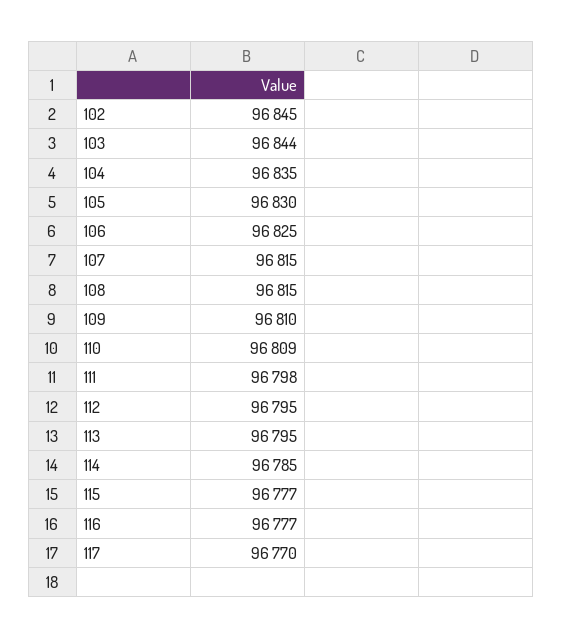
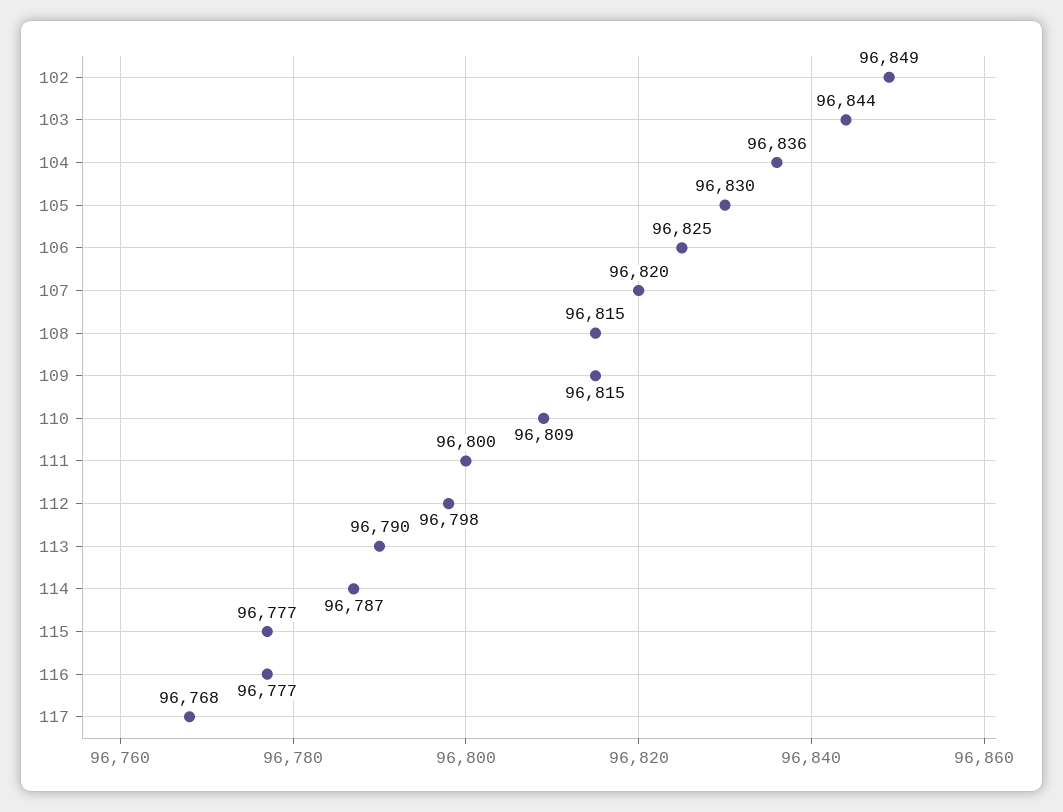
  {
-   "102": 96845,
+   "102": 96849,
    "103": 96844,
-   "104": 96835,
+   "104": 96836,
    "105": 96830,
    "106": 96825,
-   "107": 96815,
+   "107": 96820,
    "108": 96815,
-   "109": 96810,
+   "109": 96815,
    "110": 96809,
-   "111": 96798,
+   "111": 96800,
-   "112": 96795,
+   "112": 96798,
-   "113": 96795,
+   "113": 96790,
-   "114": 96785,
+   "114": 96787,
    "115": 96777,
    "116": 96777,
-   "117": 96770
+   "117": 96768
  }

